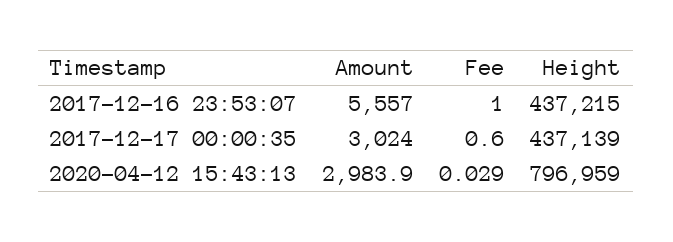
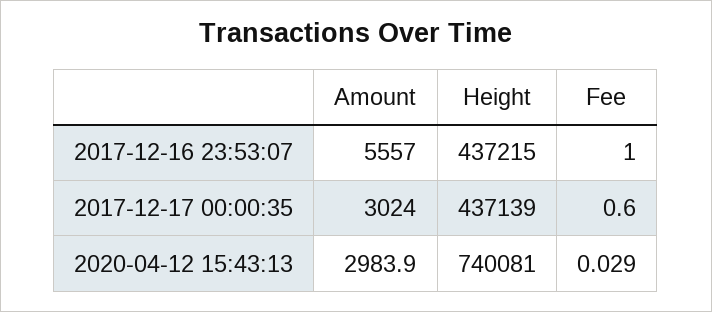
  {
    "Amount": {
      "2017-12-16 23:53:07": 5557,
      "2017-12-17 00:00:35": 3024,
      "2020-04-12 15:43:13": 2983.9
    },
    "Fee": {
      "2017-12-16 23:53:07": 1,
      "2017-12-17 00:00:35": 0.6,
      "2020-04-12 15:43:13": 0.029
    },
    "Height": {
      "2017-12-16 23:53:07": 437215,
      "2017-12-17 00:00:35": 437139,
-     "2020-04-12 15:43:13": 796959
+     "2020-04-12 15:43:13": 740081
    }
  }

